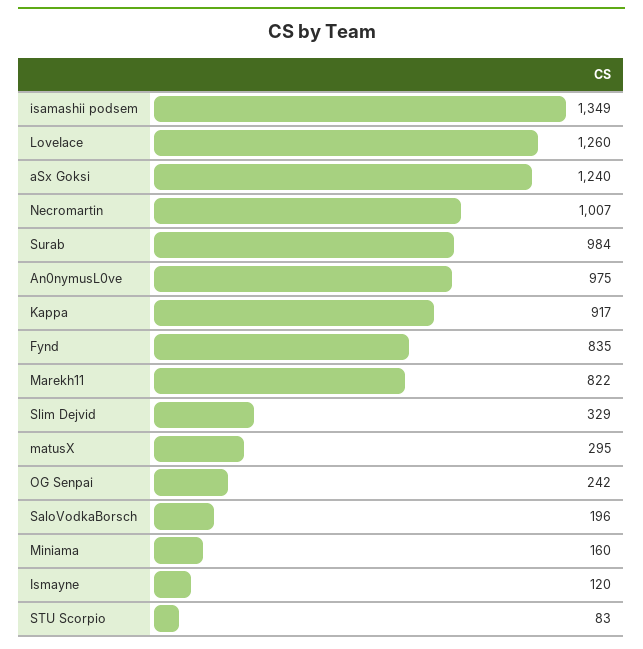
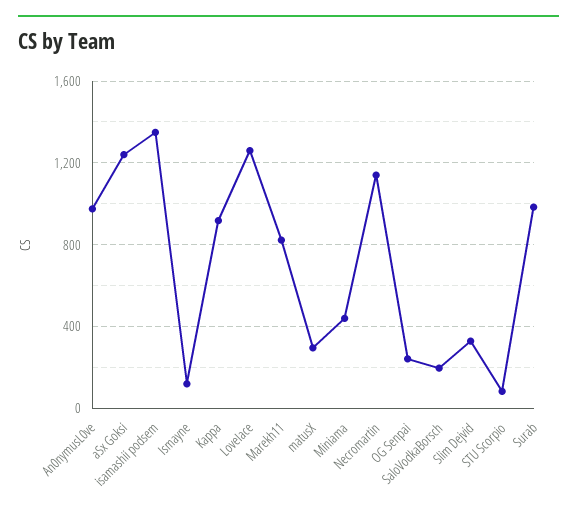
  {
    "isamashii podsem": 1349,
    "LoveIace": 1260,
    "aSx Goksi": 1240,
-   "Necromartin": 1007,
+   "Necromartin": 1150,
    "Surab": 984,
    "An0nymusL0ve": 975,
    "Kappa": 917,
-   "Fynd": 835,
    "Marekh11": 822,
    "Slim Dejvid": 329,
    "matusX": 295,
    "OG Senpai": 242,
    "SaloVodkaBorsch": 196,
-   "Miniama": 160,
+   "Miniama": 450,
    "Ismayne": 120,
    "STU Scorpio": 83
  }

